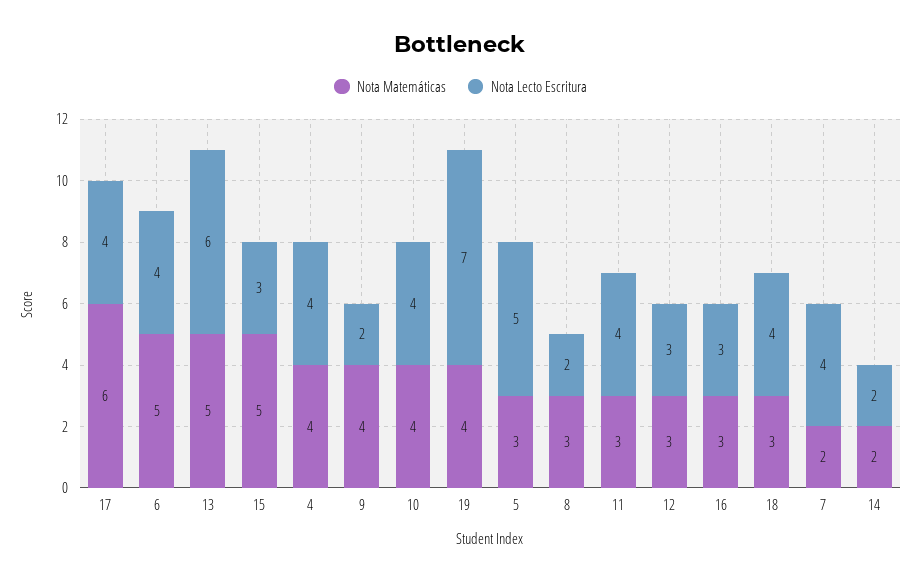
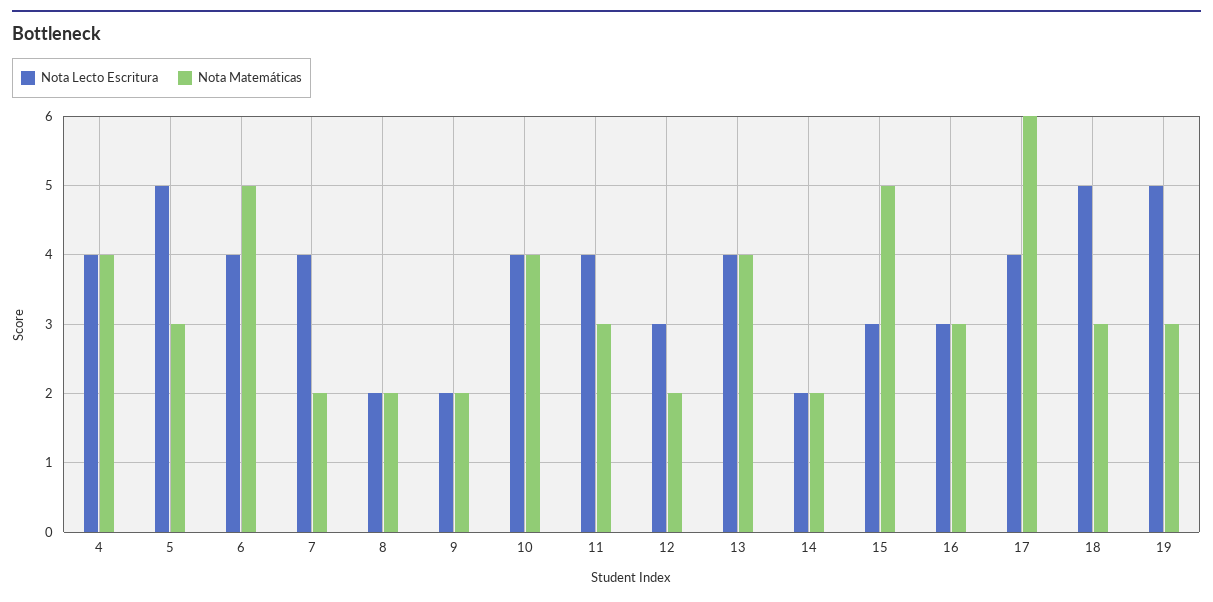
  {
    "Nota Matemáticas": {
      "17": 6,
      "6": 5,
-     "13": 5,
+     "13": 4,
      "15": 5,
      "4": 4,
-     "9": 4,
+     "9": 2,
      "10": 4,
-     "19": 4,
+     "19": 3,
      "5": 3,
-     "8": 3,
+     "8": 2,
      "11": 3,
-     "12": 3,
+     "12": 2,
      "16": 3,
      "18": 3,
      "7": 2,
      "14": 2
    },
    "Nota Lecto Escritura": {
      "17": 4,
      "6": 4,
-     "13": 6,
+     "13": 4,
      "15": 3,
      "4": 4,
      "9": 2,
      "10": 4,
-     "19": 7,
+     "19": 5,
      "5": 5,
      "8": 2,
      "11": 4,
      "12": 3,
      "16": 3,
-     "18": 4,
+     "18": 5,
      "7": 4,
      "14": 2
    }
  }

